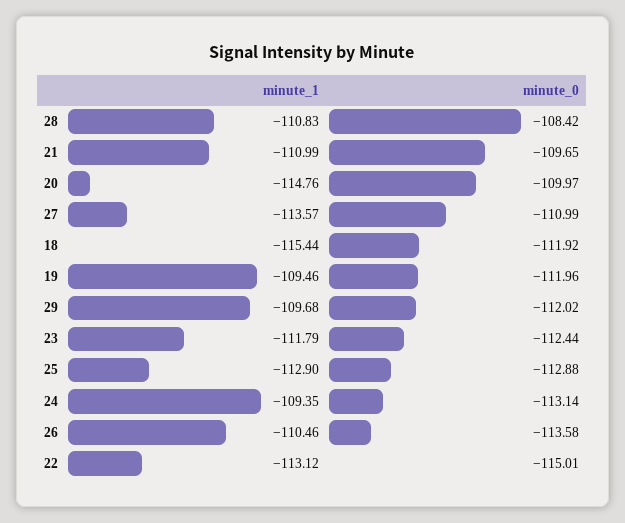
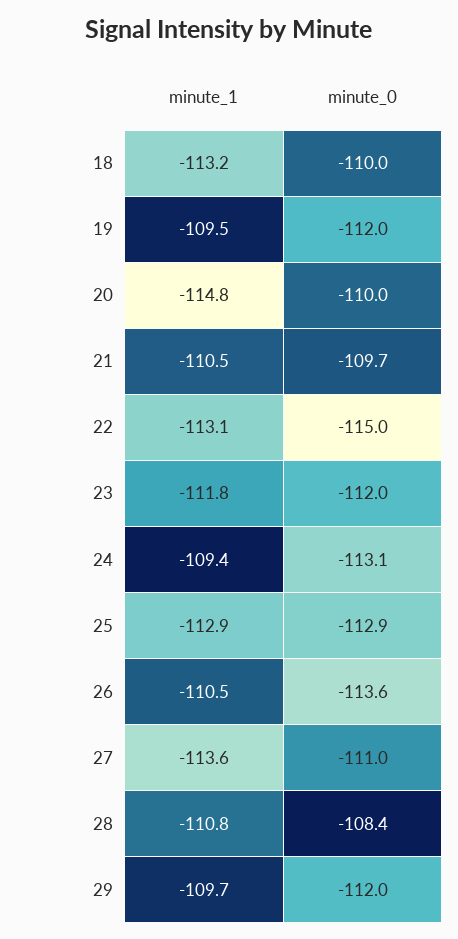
  {
    "minute_1": {
      "28": -110.83,
-     "21": -110.99,
+     "21": -110.5,
      "20": -114.76,
      "27": -113.57,
-     "18": -115.44,
+     "18": -113.2,
      "19": -109.46,
      "29": -109.68,
      "23": -111.79,
      "25": -112.9,
      "24": -109.35,
      "26": -110.46,
      "22": -113.12
    },
    "minute_0": {
      "28": -108.42,
      "21": -109.65,
      "20": -109.97,
      "27": -110.99,
-     "18": -111.92,
+     "18": -110,
      "19": -111.96,
      "29": -112.02,
-     "23": -112.44,
+     "23": -112,
      "25": -112.88,
      "24": -113.14,
      "26": -113.58,
      "22": -115.01
    }
  }

